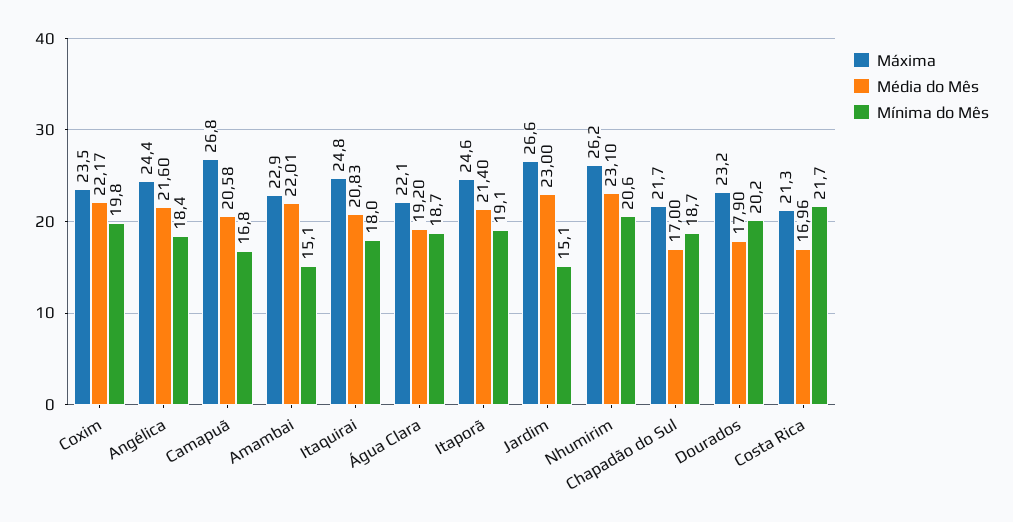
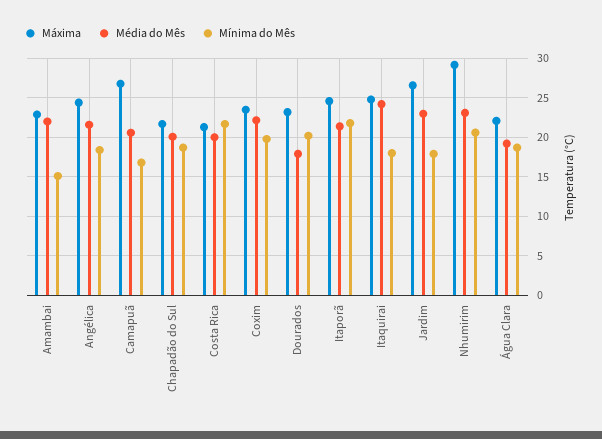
  {
    "Máxima": {
      "Coxim": 23.5,
      "Angélica": 24.4,
      "Camapuã": 26.8,
      "Amambai": 22.9,
      "Itaquirai": 24.8,
      "Água Clara": 22.1,
      "Itaporã": 24.6,
      "Jardim": 26.6,
-     "Nhumirim": 26.2,
+     "Nhumirim": 29,
      "Chapadão do Sul": 21.7,
      "Dourados": 23.2,
      "Costa Rica": 21.3
    },
    "Média do Mês": {
      "Coxim": 22.17,
      "Angélica": 21.6,
      "Camapuã": 20.58,
      "Amambai": 22.01,
-     "Itaquirai": 20.83,
+     "Itaquirai": 24,
      "Água Clara": 19.2,
      "Itaporã": 21.4,
      "Jardim": 23,
      "Nhumirim": 23.1,
-     "Chapadão do Sul": 17,
+     "Chapadão do Sul": 20,
      "Dourados": 17.9,
-     "Costa Rica": 16.96
+     "Costa Rica": 20
    },
    "Mínima do Mês": {
      "Coxim": 19.8,
      "Angélica": 18.4,
      "Camapuã": 16.8,
      "Amambai": 15.1,
      "Itaquirai": 18,
      "Água Clara": 18.7,
-     "Itaporã": 19.1,
+     "Itaporã": 22,
-     "Jardim": 15.1,
+     "Jardim": 18,
      "Nhumirim": 20.6,
      "Chapadão do Sul": 18.7,
      "Dourados": 20.2,
      "Costa Rica": 21.7
    }
  }

